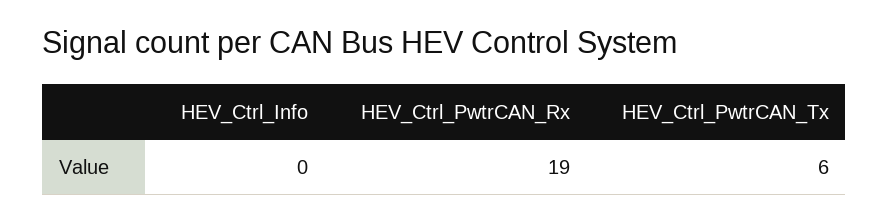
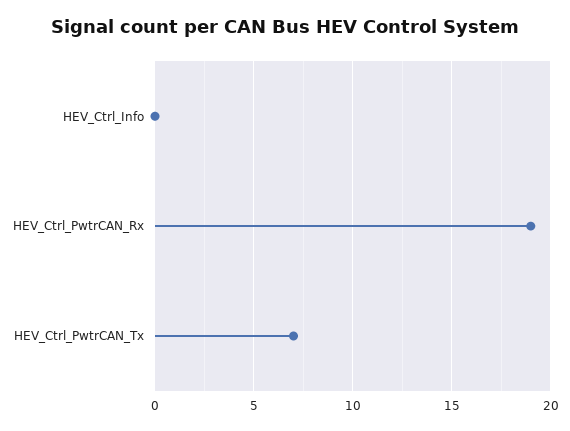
  {
    "HEV_Ctrl_Info": 0,
    "HEV_Ctrl_PwtrCAN_Rx": 19,
-   "HEV_Ctrl_PwtrCAN_Tx": 6
+   "HEV_Ctrl_PwtrCAN_Tx": 7
  }

